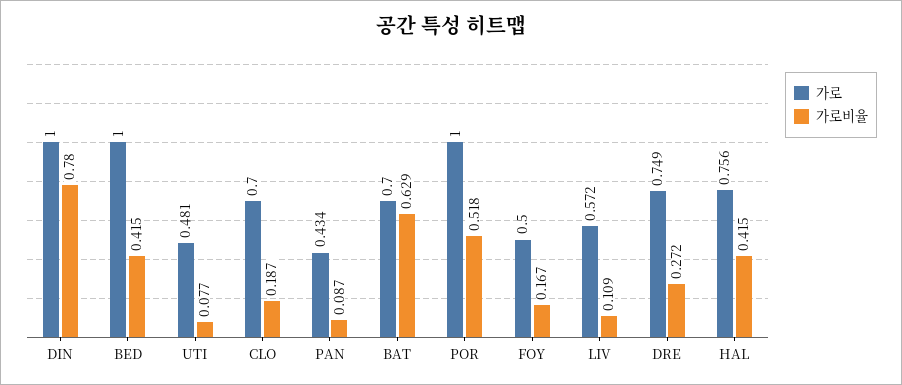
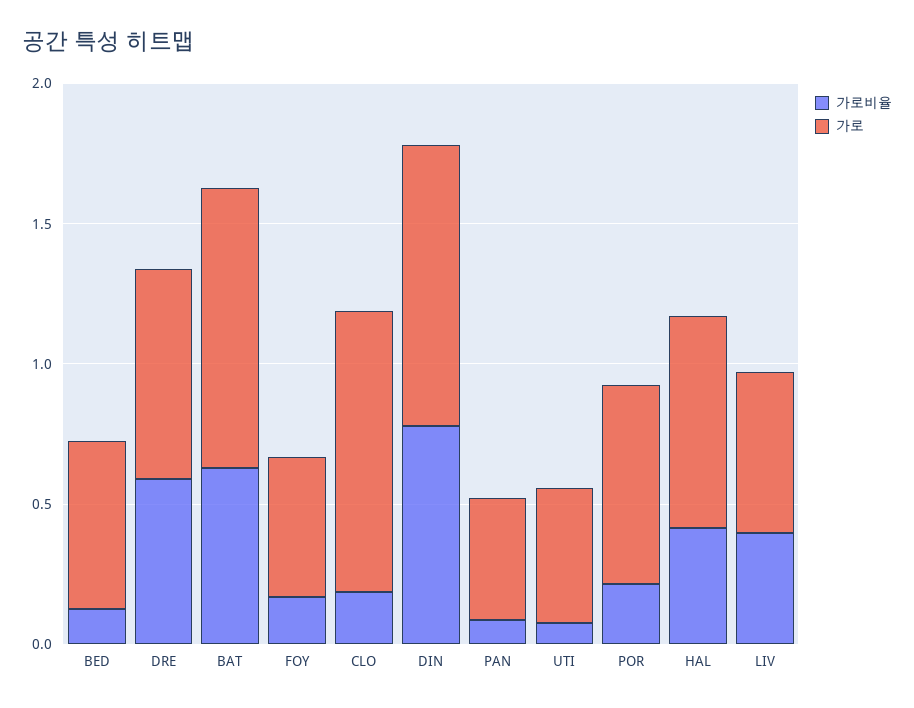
  {
    "가로": {
      "DIN": 1,
-     "BED": 1,
+     "BED": 0.6,
      "UTI": 0.481,
-     "CLO": 0.7,
+     "CLO": 1,
      "PAN": 0.434,
-     "BAT": 0.7,
+     "BAT": 1,
-     "POR": 1,
+     "POR": 0.7,
      "FOY": 0.5,
      "LIV": 0.572,
      "DRE": 0.749,
      "HAL": 0.756
    },
    "가로비율": {
      "DIN": 0.78,
-     "BED": 0.415,
+     "BED": 0.1,
      "UTI": 0.077,
      "CLO": 0.187,
      "PAN": 0.087,
      "BAT": 0.629,
-     "POR": 0.518,
+     "POR": 0.2,
      "FOY": 0.167,
-     "LIV": 0.109,
+     "LIV": 0.4,
-     "DRE": 0.272,
+     "DRE": 0.6,
      "HAL": 0.415
    }
  }

